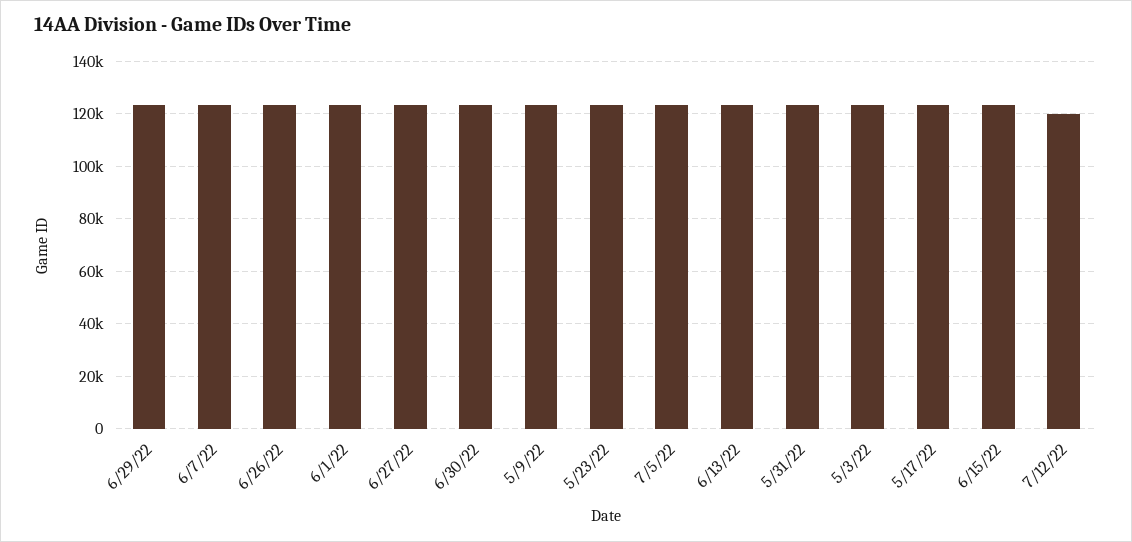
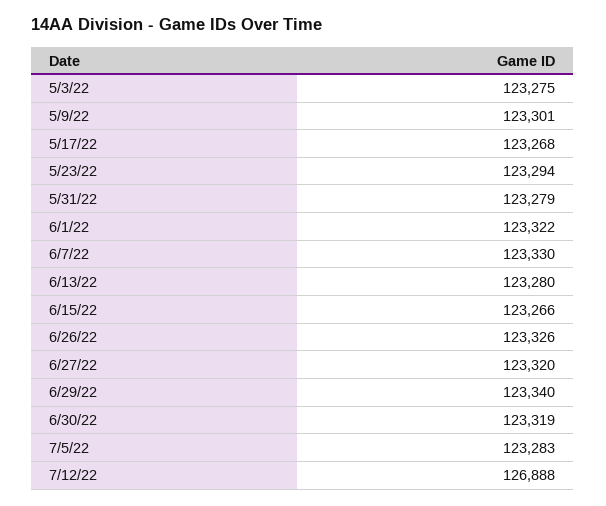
  {
    "6/29/22": 123340,
    "6/7/22": 123330,
    "6/26/22": 123326,
    "6/1/22": 123322,
    "6/27/22": 123320,
    "6/30/22": 123319,
    "5/9/22": 123301,
    "5/23/22": 123294,
    "7/5/22": 123283,
    "6/13/22": 123280,
    "5/31/22": 123279,
    "5/3/22": 123275,
    "5/17/22": 123268,
    "6/15/22": 123266,
-   "7/12/22": 120000
+   "7/12/22": 126888
  }

